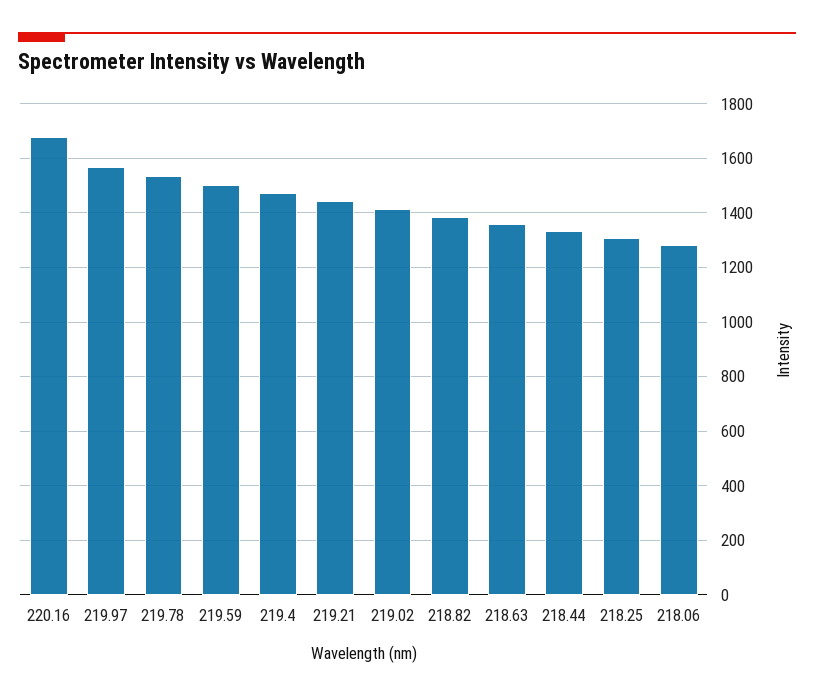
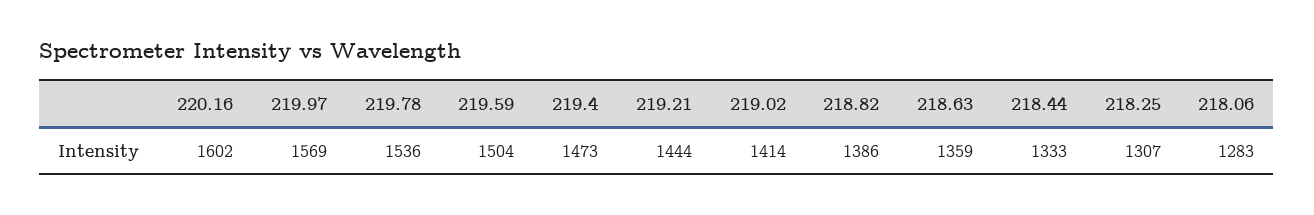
  {
-   "220.16": 1675,
+   "220.16": 1602,
    "219.97": 1569,
    "219.78": 1536,
    "219.59": 1504,
    "219.4": 1473,
    "219.21": 1444,
    "219.02": 1414,
    "218.82": 1386,
    "218.63": 1359,
    "218.44": 1333,
    "218.25": 1307,
    "218.06": 1283
  }

